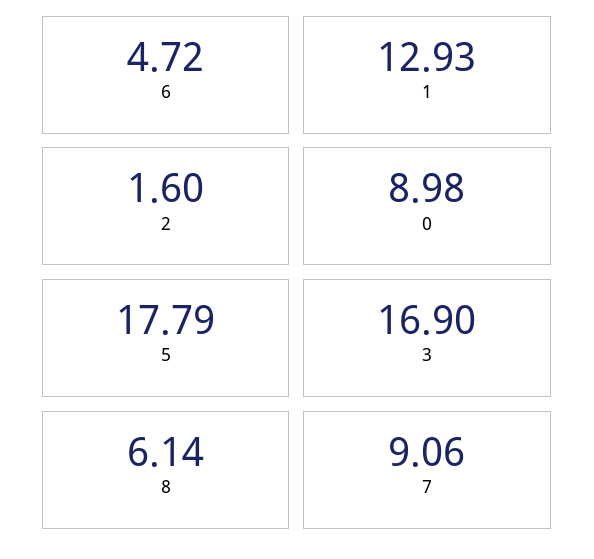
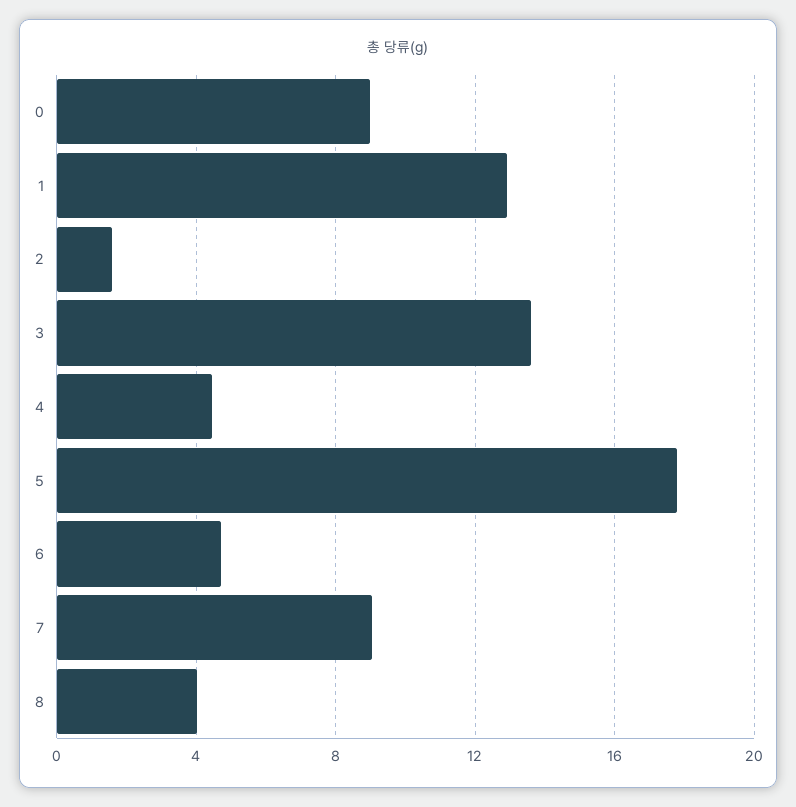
  {
    "6": 4.72,
    "1": 12.93,
    "2": 1.6,
    "0": 8.98,
    "5": 17.79,
-   "3": 16.9,
+   "3": 13.5,
-   "8": 6.14,
+   "8": 4,
-   "7": 9.06
+   "7": 9.06,
+   "4": 4.5
  }

